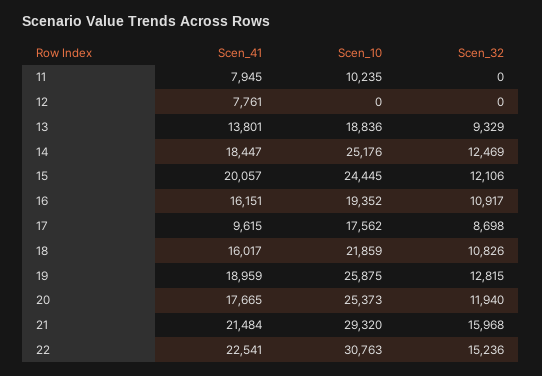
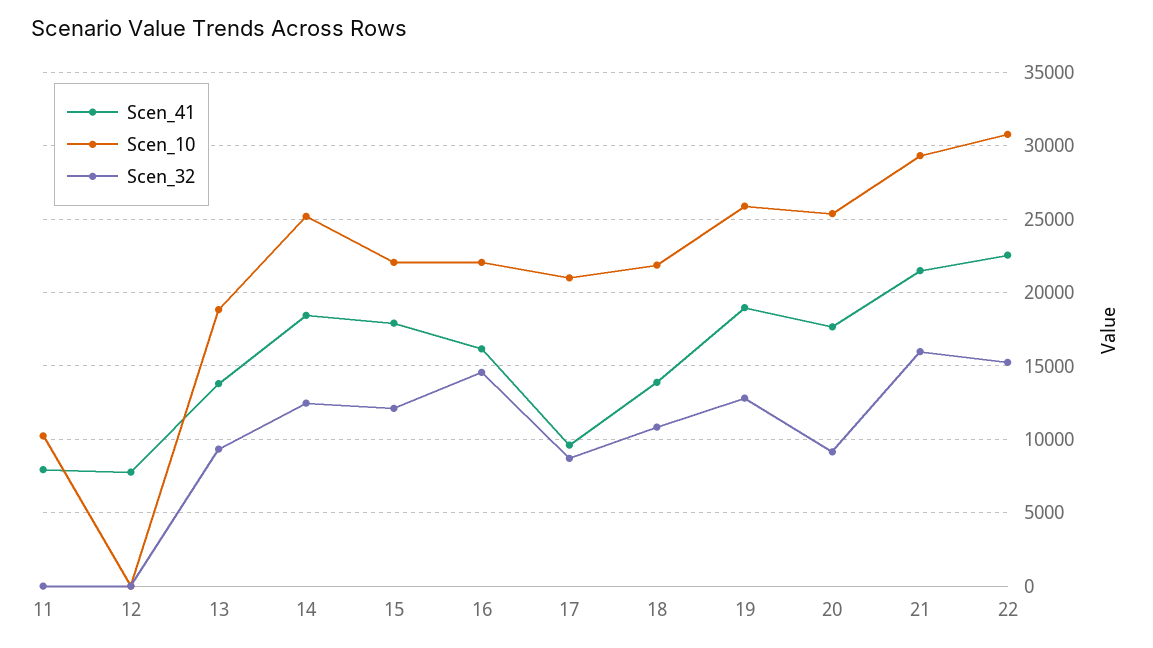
  {
    "Scen_41": {
      "11": 7945,
      "12": 7761,
      "13": 13801,
      "14": 18447,
-     "15": 20057,
+     "15": 18000,
      "16": 16151,
      "17": 9615,
-     "18": 16017,
+     "18": 14000,
      "19": 18959,
      "20": 17665,
      "21": 21484,
      "22": 22541
    },
    "Scen_10": {
      "11": 10235,
      "12": 0,
      "13": 18836,
      "14": 25176,
-     "15": 24445,
+     "15": 22000,
-     "16": 19352,
+     "16": 22000,
-     "17": 17562,
+     "17": 21000,
      "18": 21859,
      "19": 25875,
      "20": 25373,
      "21": 29320,
      "22": 30763
    },
    "Scen_32": {
      "11": 0,
      "12": 0,
      "13": 9329,
      "14": 12469,
      "15": 12106,
-     "16": 10917,
+     "16": 14500,
      "17": 8698,
      "18": 10826,
      "19": 12815,
-     "20": 11940,
+     "20": 9000,
      "21": 15968,
      "22": 15236
    }
  }

